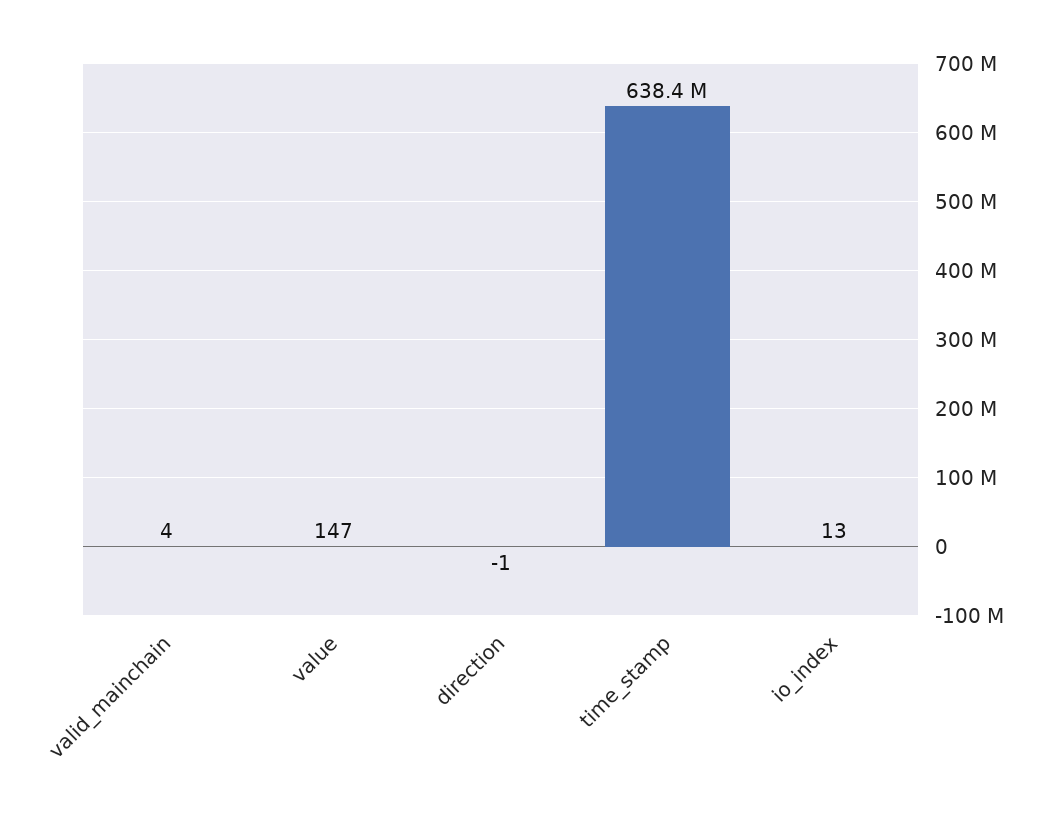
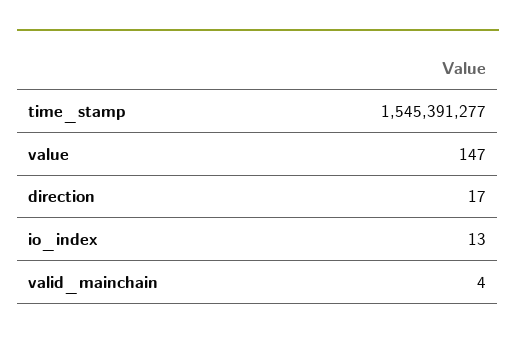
  {
    "valid_mainchain": 4,
    "value": 147,
-   "direction": -1,
+   "direction": 17,
-   "time_stamp": 638400000,
+   "time_stamp": 1545391277,
    "io_index": 13
  }

